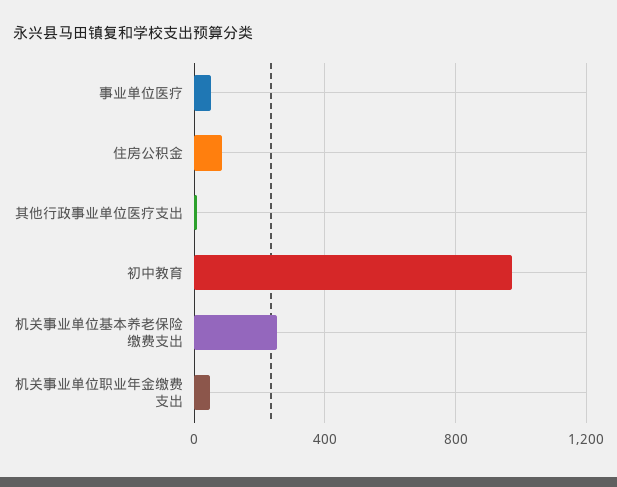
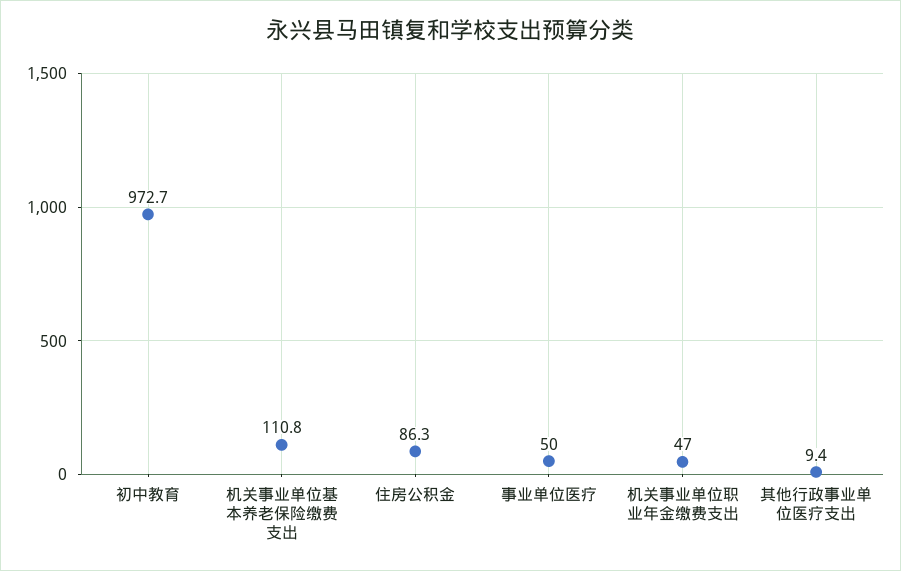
  {
    "事业单位医疗": 50,
    "住房公积金": 86.3,
    "其他行政事业单位医疗支出": 9.4,
    "初中教育": 972.7,
-   "机关事业单位基本养老保险缴费支出": 250,
+   "机关事业单位基本养老保险缴费支出": 110.8,
    "机关事业单位职业年金缴费支出": 47
  }

